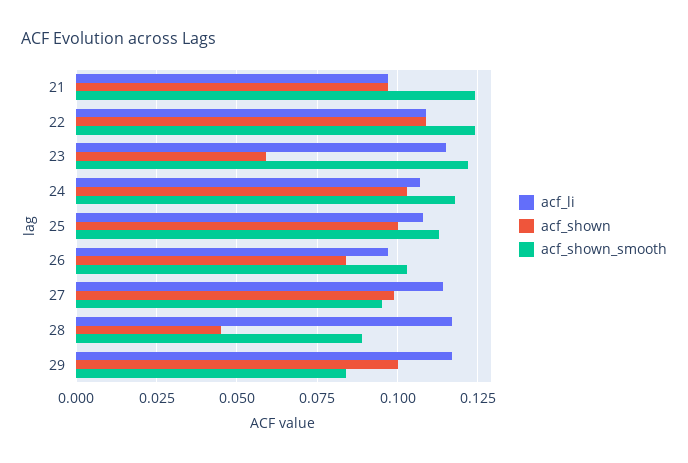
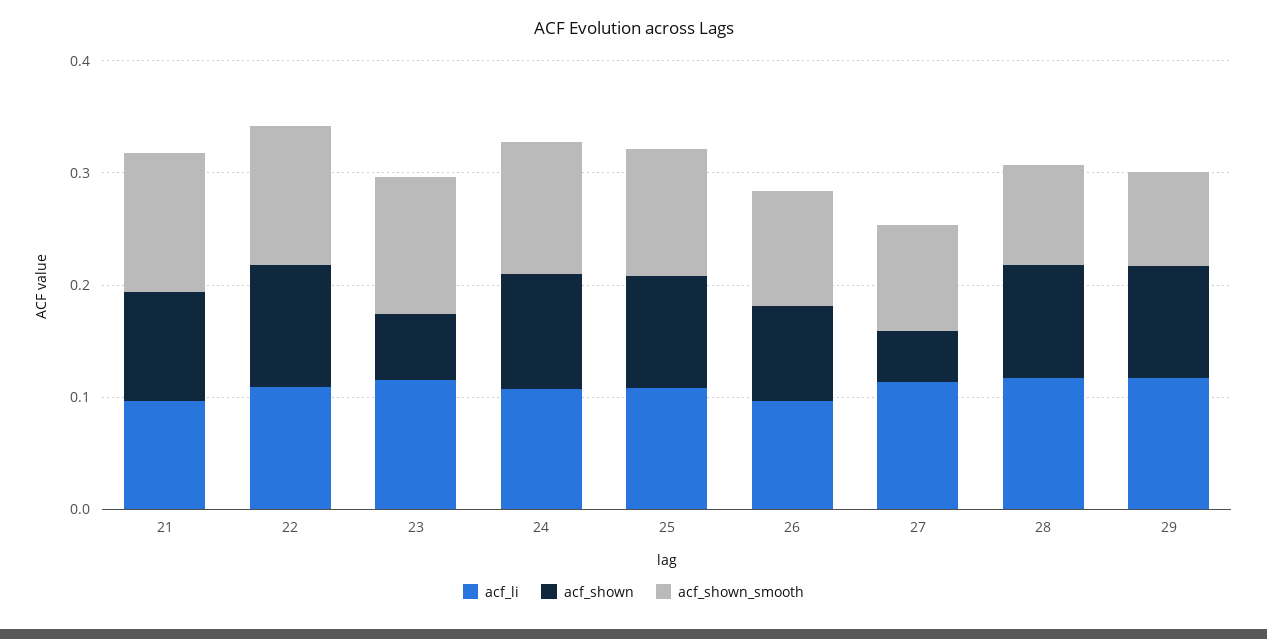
  {
    "acf_li": {
      "21": 0.095,
      "22": 0.11,
      "23": 0.115,
      "24": 0.105,
      "25": 0.11,
      "26": 0.095,
      "27": 0.115,
      "28": 0.115,
      "29": 0.115
    },
    "acf_shown": {
      "21": 0.095,
      "22": 0.11,
      "23": 0.06,
      "24": 0.105,
      "25": 0.1,
      "26": 0.085,
-     "27": 0.1,
+     "27": 0.04,
-     "28": 0.045,
+     "28": 0.1,
      "29": 0.1
    },
    "acf_shown_smooth": {
      "21": 0.125,
      "22": 0.125,
      "23": 0.12,
      "24": 0.12,
      "25": 0.115,
      "26": 0.105,
      "27": 0.095,
      "28": 0.09,
      "29": 0.085
    }
  }

